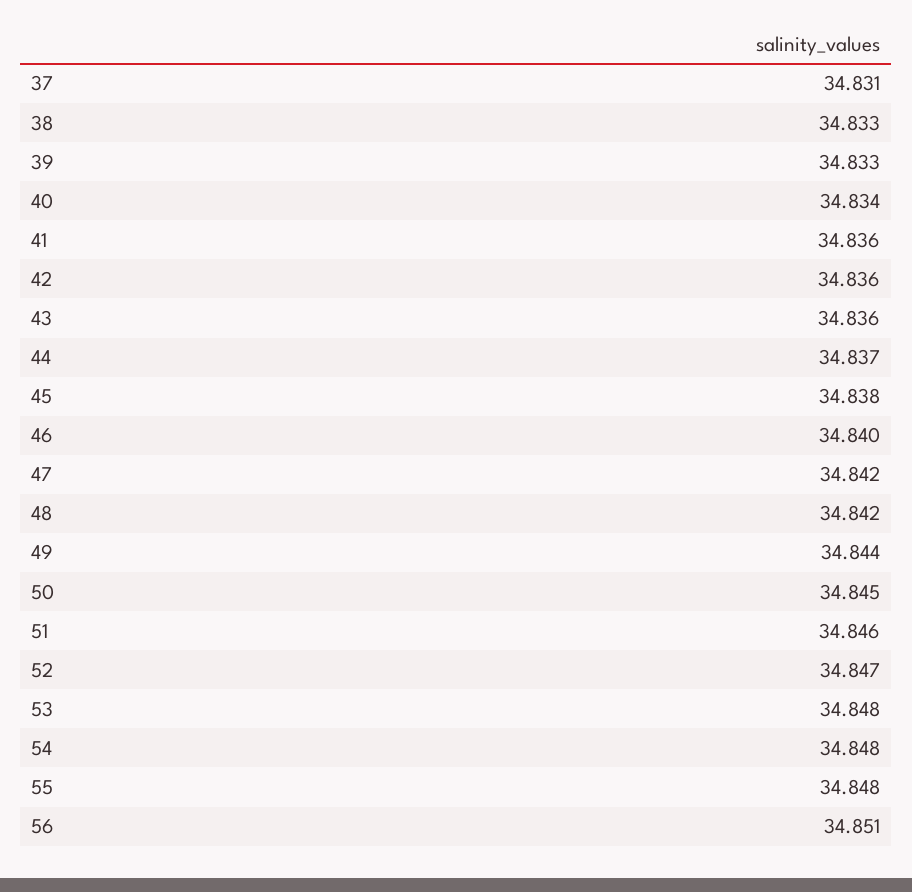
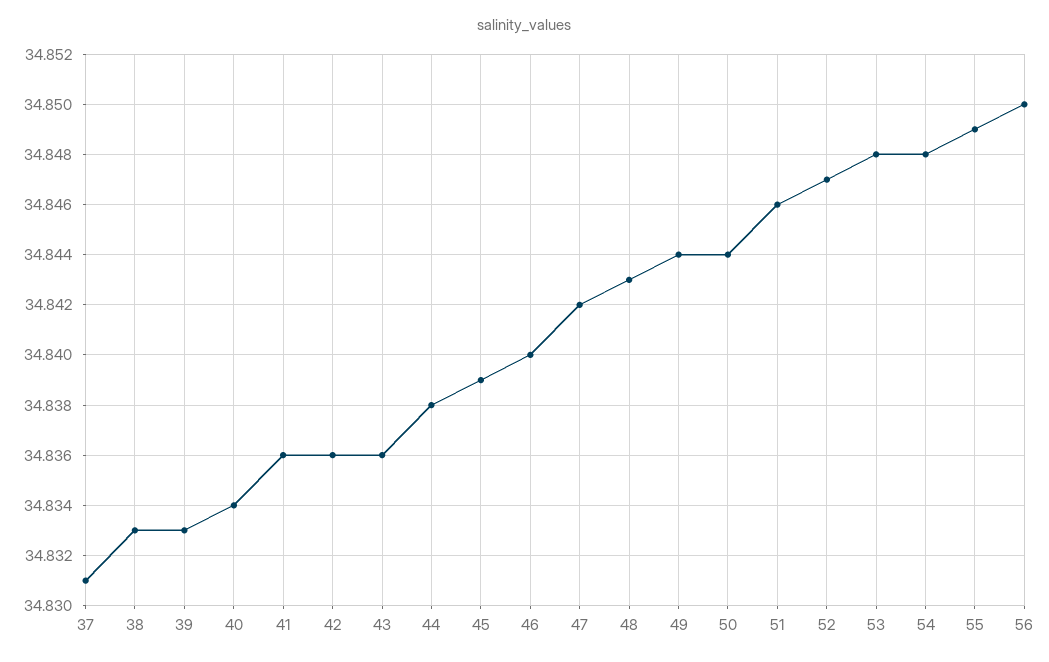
  {
    "37": 34.831,
    "38": 34.833,
    "39": 34.833,
    "40": 34.834,
    "41": 34.836,
    "42": 34.836,
    "43": 34.836,
-   "44": 34.837,
+   "44": 34.838,
-   "45": 34.838,
+   "45": 34.839,
    "46": 34.84,
    "47": 34.842,
-   "48": 34.842,
+   "48": 34.843,
    "49": 34.844,
-   "50": 34.845,
+   "50": 34.844,
    "51": 34.846,
    "52": 34.847,
    "53": 34.848,
    "54": 34.848,
-   "55": 34.848,
+   "55": 34.849,
-   "56": 34.851
+   "56": 34.85
  }

